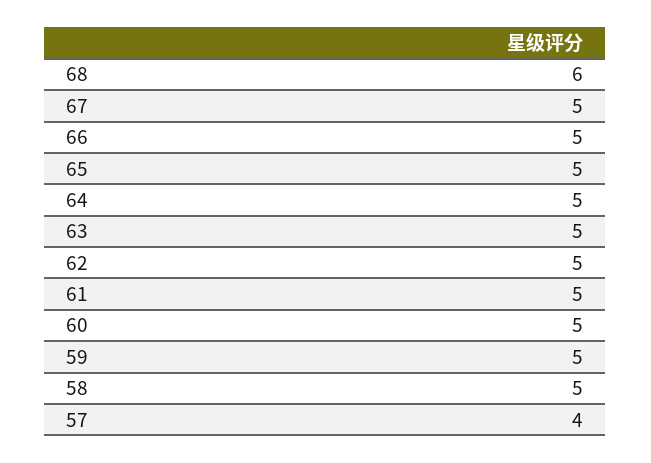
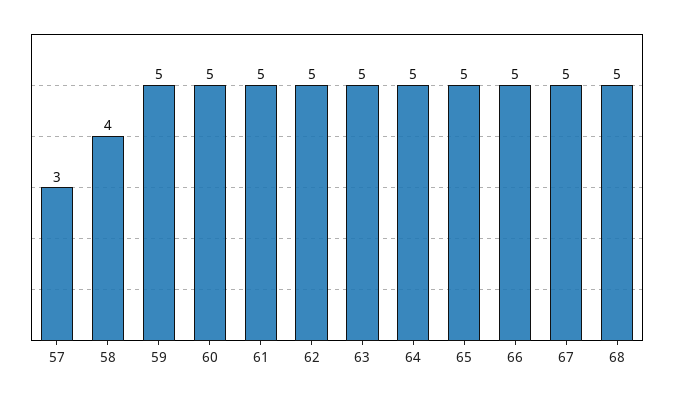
  {
-   "68": 6,
+   "68": 5,
    "67": 5,
    "66": 5,
    "65": 5,
    "64": 5,
    "63": 5,
    "62": 5,
    "61": 5,
    "60": 5,
    "59": 5,
-   "58": 5,
+   "58": 4,
-   "57": 4
+   "57": 3
  }

